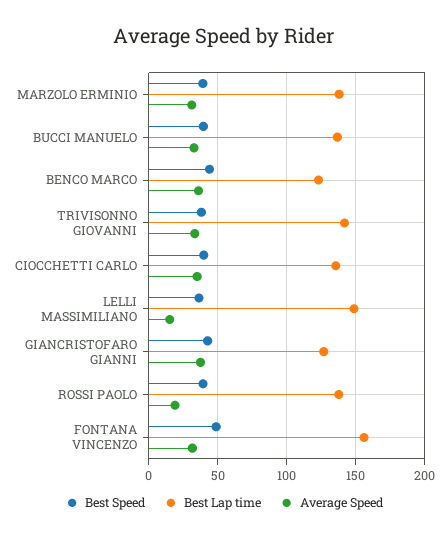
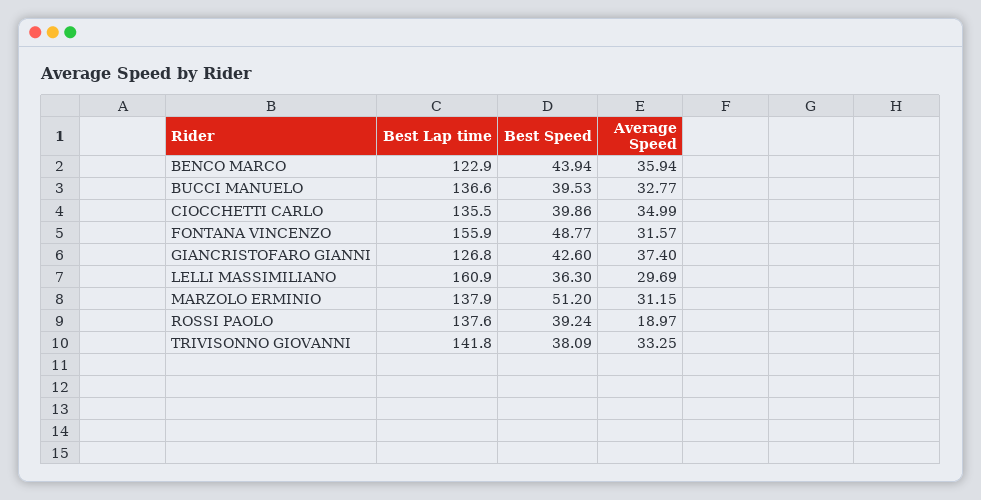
  {
    "Best Speed": {
-     "MARZOLO ERMINIO": 40,
+     "MARZOLO ERMINIO": 51.2,
      "BUCCI MANUELO": 39.53,
      "BENCO MARCO": 43.94,
      "TRIVISONNO GIOVANNI": 38.09,
      "CIOCCHETTI CARLO": 39.86,
      "LELLI MASSIMILIANO": 36.3,
      "GIANCRISTOFARO GIANNI": 42.6,
      "ROSSI PAOLO": 39.24,
      "FONTANA VINCENZO": 48.77
    },
    "Best Lap time": {
      "MARZOLO ERMINIO": 137.9,
      "BUCCI MANUELO": 136.6,
      "BENCO MARCO": 122.9,
      "TRIVISONNO GIOVANNI": 141.8,
      "CIOCCHETTI CARLO": 135.5,
-     "LELLI MASSIMILIANO": 150,
+     "LELLI MASSIMILIANO": 160.9,
      "GIANCRISTOFARO GIANNI": 126.8,
      "ROSSI PAOLO": 137.6,
      "FONTANA VINCENZO": 155.9
    },
    "Average Speed": {
      "MARZOLO ERMINIO": 31.15,
      "BUCCI MANUELO": 32.77,
      "BENCO MARCO": 35.94,
      "TRIVISONNO GIOVANNI": 33.25,
      "CIOCCHETTI CARLO": 34.99,
-     "LELLI MASSIMILIANO": 15,
+     "LELLI MASSIMILIANO": 29.69,
      "GIANCRISTOFARO GIANNI": 37.4,
      "ROSSI PAOLO": 18.97,
      "FONTANA VINCENZO": 31.57
    }
  }

